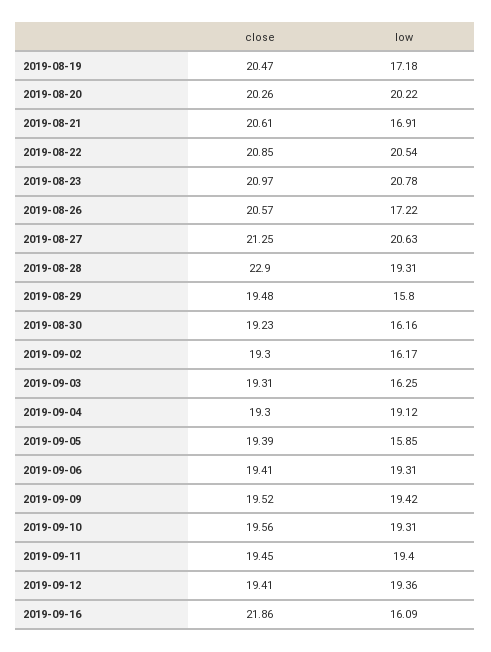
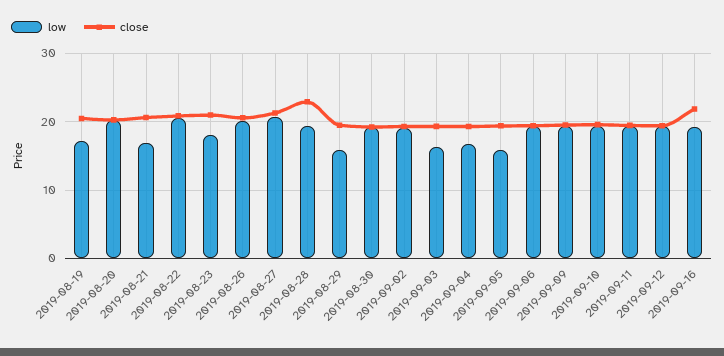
  {
    "close": {
      "2019-08-19": 20.47,
      "2019-08-20": 20.26,
      "2019-08-21": 20.61,
      "2019-08-22": 20.85,
      "2019-08-23": 20.97,
      "2019-08-26": 20.57,
      "2019-08-27": 21.25,
      "2019-08-28": 22.9,
      "2019-08-29": 19.48,
      "2019-08-30": 19.23,
      "2019-09-02": 19.3,
      "2019-09-03": 19.31,
      "2019-09-04": 19.3,
      "2019-09-05": 19.39,
      "2019-09-06": 19.41,
      "2019-09-09": 19.52,
      "2019-09-10": 19.56,
      "2019-09-11": 19.45,
      "2019-09-12": 19.41,
      "2019-09-16": 21.86
    },
    "low": {
      "2019-08-19": 17.18,
      "2019-08-20": 20.22,
      "2019-08-21": 16.91,
      "2019-08-22": 20.54,
-     "2019-08-23": 20.78,
+     "2019-08-23": 18,
-     "2019-08-26": 17.22,
+     "2019-08-26": 20,
      "2019-08-27": 20.63,
      "2019-08-28": 19.31,
      "2019-08-29": 15.8,
-     "2019-08-30": 16.16,
+     "2019-08-30": 19,
-     "2019-09-02": 16.17,
+     "2019-09-02": 19,
      "2019-09-03": 16.25,
-     "2019-09-04": 19.12,
+     "2019-09-04": 17,
      "2019-09-05": 15.85,
      "2019-09-06": 19.31,
      "2019-09-09": 19.42,
      "2019-09-10": 19.31,
      "2019-09-11": 19.4,
      "2019-09-12": 19.36,
-     "2019-09-16": 16.09
+     "2019-09-16": 19
    }
  }

